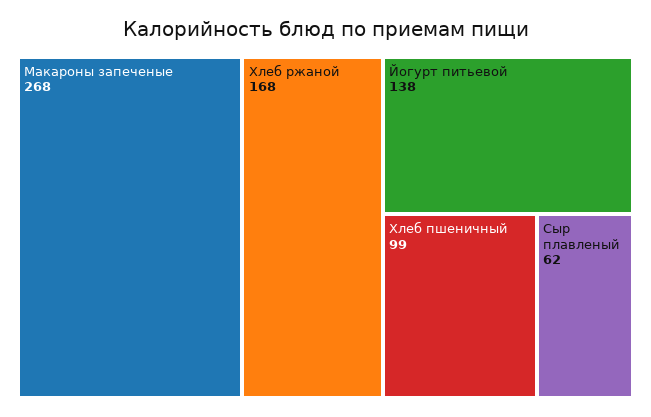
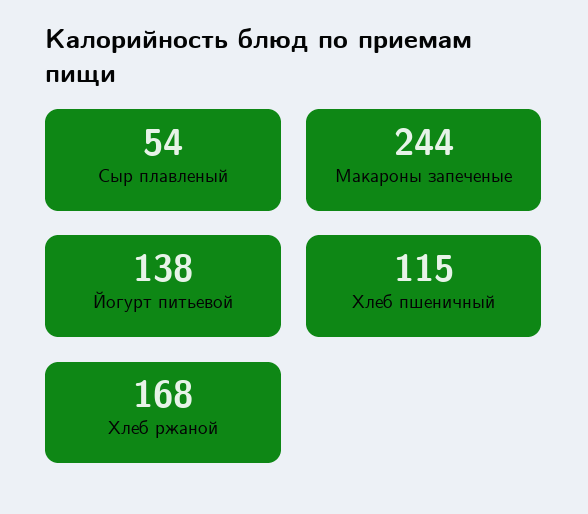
  {
-   "Макароны запеченые": 268,
+   "Макароны запеченые": 244,
    "Хлеб ржаной": 168,
    "Йогурт питьевой": 138,
-   "Хлеб пшеничный": 99,
+   "Хлеб пшеничный": 115,
-   "Сыр плавленый": 62
+   "Сыр плавленый": 54
  }

